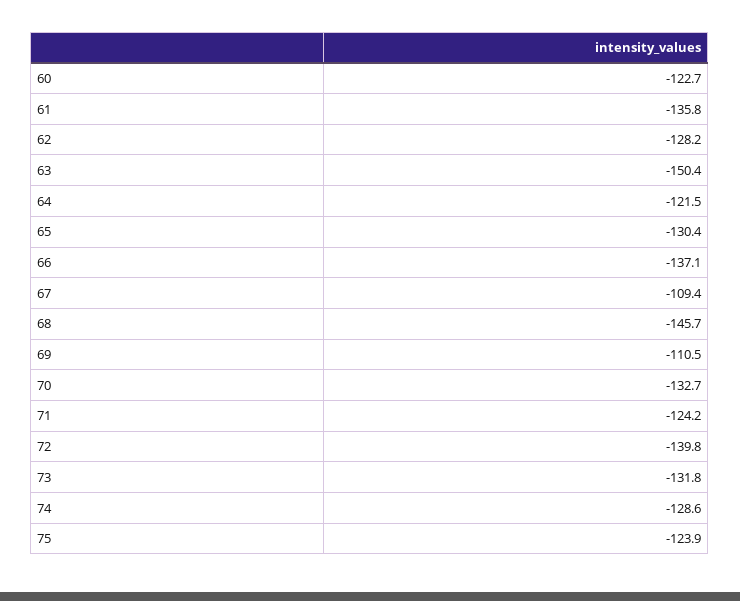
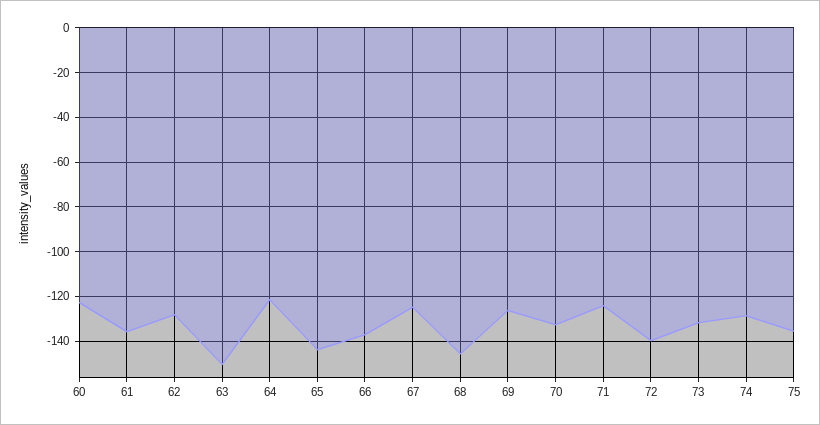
  {
    "60": -122.7,
    "61": -135.8,
    "62": -128.2,
    "63": -150.4,
    "64": -121.5,
-   "65": -130.4,
+   "65": -145,
    "66": -137.1,
-   "67": -109.4,
+   "67": -125,
    "68": -145.7,
-   "69": -110.5,
+   "69": -125,
    "70": -132.7,
    "71": -124.2,
    "72": -139.8,
    "73": -131.8,
    "74": -128.6,
-   "75": -123.9
+   "75": -135
  }

